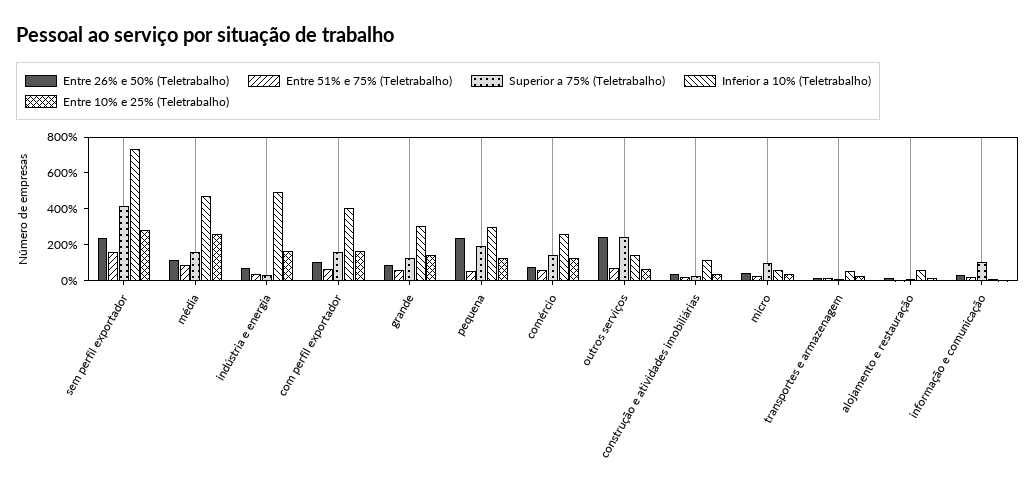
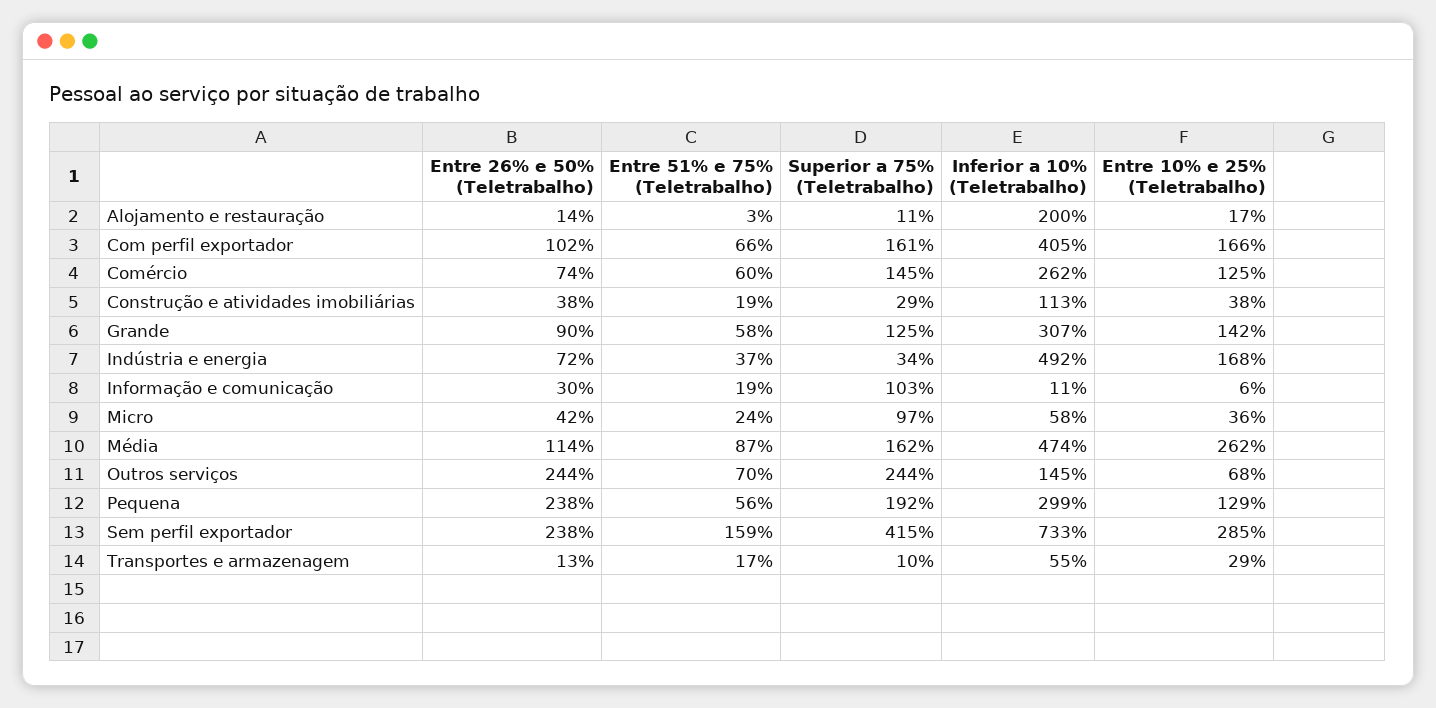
  {
    "Entre 26% e 50% (Teletrabalho)": {
      "sem perfil exportador": 238,
      "média": 114,
      "indústria e energia": 72,
      "com perfil exportador": 102,
      "grande": 90,
      "pequena": 238,
      "comércio": 74,
      "outros serviços": 244,
      "construção e atividades imobiliárias": 38,
      "micro": 42,
      "transportes e armazenagem": 13,
      "alojamento e restauração": 14,
      "informação e comunicação": 30
    },
    "Entre 51% e 75% (Teletrabalho)": {
      "sem perfil exportador": 159,
      "média": 87,
      "indústria e energia": 37,
      "com perfil exportador": 66,
      "grande": 58,
      "pequena": 56,
      "comércio": 60,
      "outros serviços": 70,
      "construção e atividades imobiliárias": 19,
      "micro": 24,
      "transportes e armazenagem": 17,
      "alojamento e restauração": 3,
      "informação e comunicação": 19
    },
    "Superior a 75% (Teletrabalho)": {
      "sem perfil exportador": 415,
      "média": 162,
      "indústria e energia": 34,
      "com perfil exportador": 161,
      "grande": 125,
      "pequena": 192,
      "comércio": 145,
      "outros serviços": 244,
      "construção e atividades imobiliárias": 29,
      "micro": 97,
      "transportes e armazenagem": 10,
      "alojamento e restauração": 11,
      "informação e comunicação": 103
    },
    "Inferior a 10% (Teletrabalho)": {
      "sem perfil exportador": 733,
      "média": 474,
      "indústria e energia": 492,
      "com perfil exportador": 405,
      "grande": 307,
      "pequena": 299,
      "comércio": 262,
      "outros serviços": 145,
      "construção e atividades imobiliárias": 113,
      "micro": 58,
      "transportes e armazenagem": 55,
-     "alojamento e restauração": 50,
+     "alojamento e restauração": 200,
      "informação e comunicação": 11
    },
    "Entre 10% e 25% (Teletrabalho)": {
      "sem perfil exportador": 285,
      "média": 262,
      "indústria e energia": 168,
      "com perfil exportador": 166,
      "grande": 142,
      "pequena": 129,
      "comércio": 125,
      "outros serviços": 68,
      "construção e atividades imobiliárias": 38,
      "micro": 36,
      "transportes e armazenagem": 29,
      "alojamento e restauração": 17,
      "informação e comunicação": 6
    }
  }

